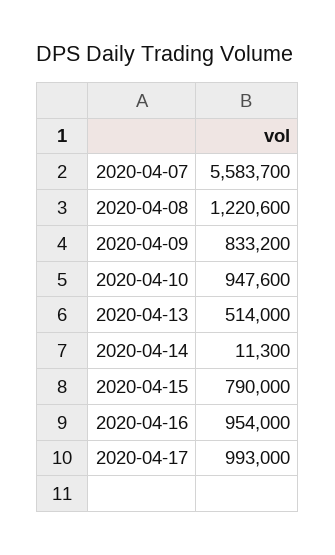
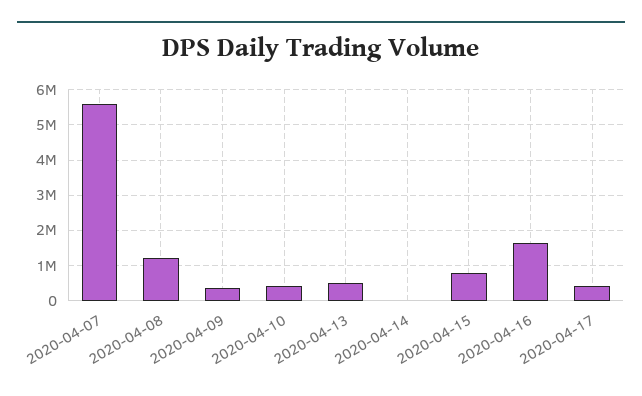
  {
    "2020-04-07": 5583700,
    "2020-04-08": 1220600,
-   "2020-04-09": 833200,
+   "2020-04-09": 400000,
-   "2020-04-10": 947600,
+   "2020-04-10": 400000,
    "2020-04-13": 514000,
    "2020-04-14": 11300,
    "2020-04-15": 790000,
-   "2020-04-16": 954000,
+   "2020-04-16": 1600000,
-   "2020-04-17": 993000
+   "2020-04-17": 400000
  }

